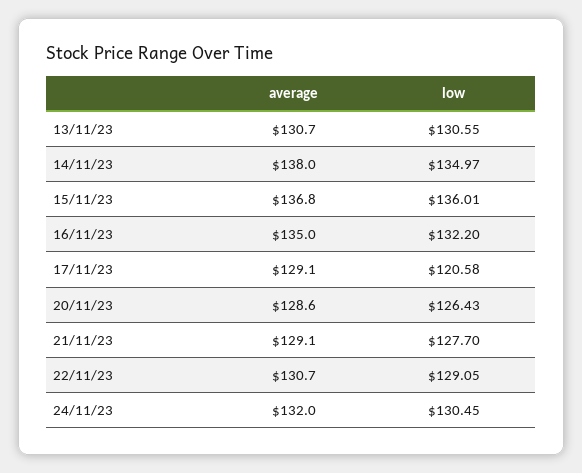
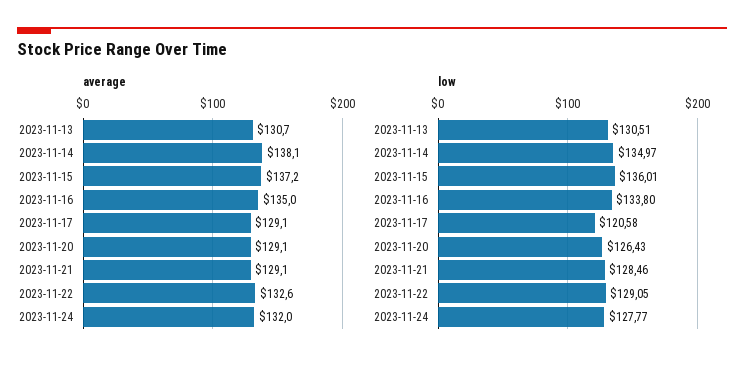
  {
    "average": {
      "13/11/23": 130.7,
-     "14/11/23": 138,
+     "14/11/23": 138.1,
-     "15/11/23": 136.8,
+     "15/11/23": 137.2,
      "16/11/23": 135,
      "17/11/23": 129.1,
-     "20/11/23": 128.6,
+     "20/11/23": 129.1,
      "21/11/23": 129.1,
-     "22/11/23": 130.7,
+     "22/11/23": 132.6,
      "24/11/23": 132
    },
    "low": {
-     "13/11/23": 130.55,
+     "13/11/23": 130.51,
      "14/11/23": 134.97,
      "15/11/23": 136.01,
-     "16/11/23": 132.2,
+     "16/11/23": 133.8,
      "17/11/23": 120.58,
      "20/11/23": 126.43,
-     "21/11/23": 127.7,
+     "21/11/23": 128.46,
      "22/11/23": 129.05,
-     "24/11/23": 130.45
+     "24/11/23": 127.77
    }
  }

